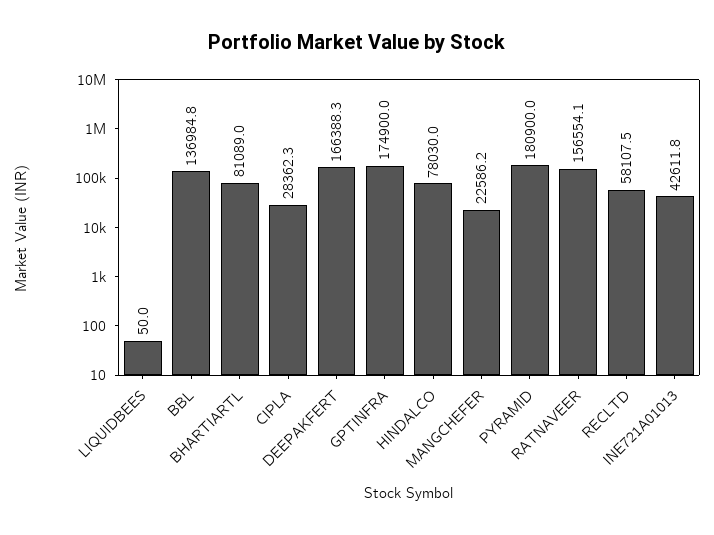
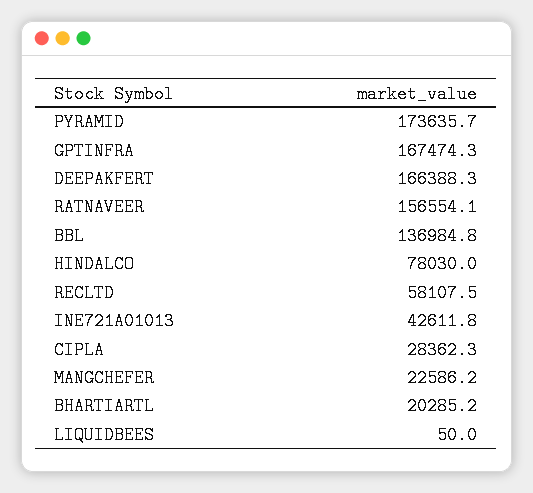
  {
    "LIQUIDBEES": 50,
    "BBL": 136984.8,
-   "BHARTIARTL": 81089,
+   "BHARTIARTL": 20285.2,
    "CIPLA": 28362.3,
    "DEEPAKFERT": 166388.3,
-   "GPTINFRA": 174900,
+   "GPTINFRA": 167474.3,
    "HINDALCO": 78030,
    "MANGCHEFER": 22586.2,
-   "PYRAMID": 180900,
+   "PYRAMID": 173635.7,
    "RATNAVEER": 156554.1,
    "RECLTD": 58107.5,
    "INE721A01013": 42611.8
  }

